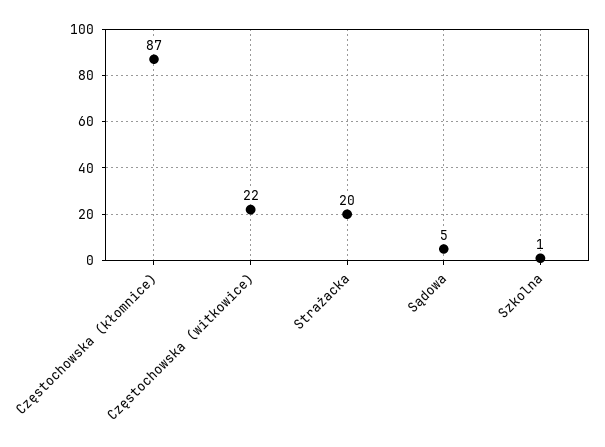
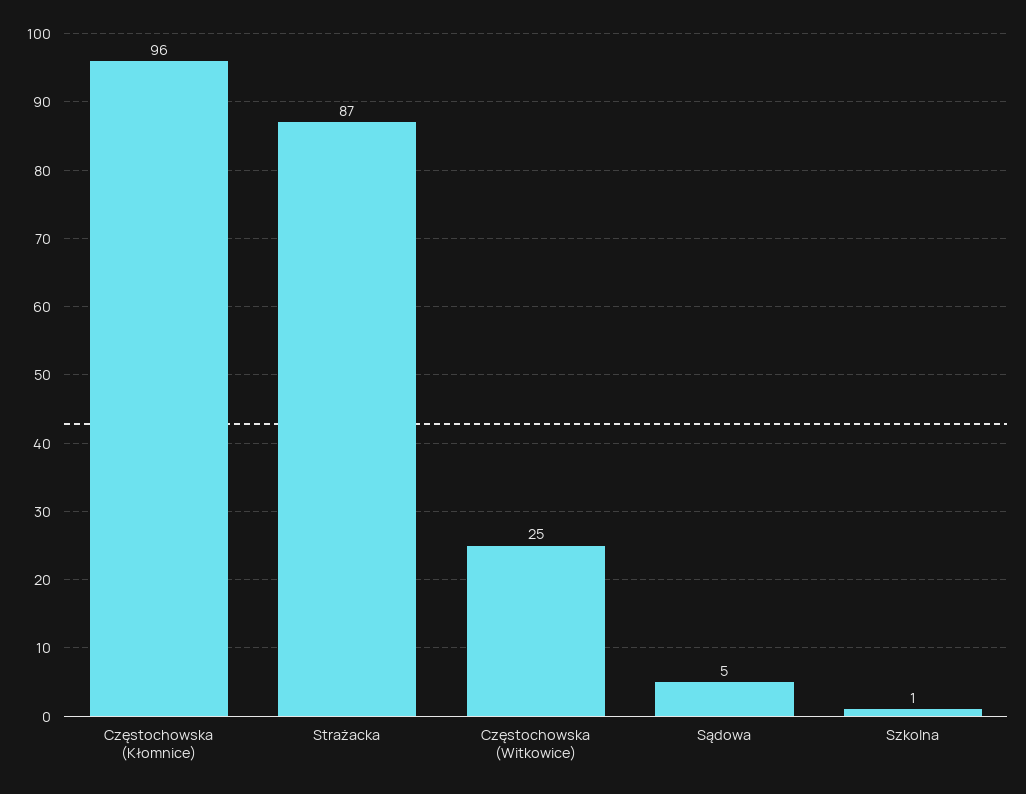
  {
-   "Częstochowska (kłomnice)": 87,
+   "Częstochowska (kłomnice)": 96,
-   "Częstochowska (witkowice)": 22,
+   "Częstochowska (witkowice)": 25,
-   "Strażacka": 20,
+   "Strażacka": 87,
    "Sądowa": 5,
    "Szkolna": 1
  }

